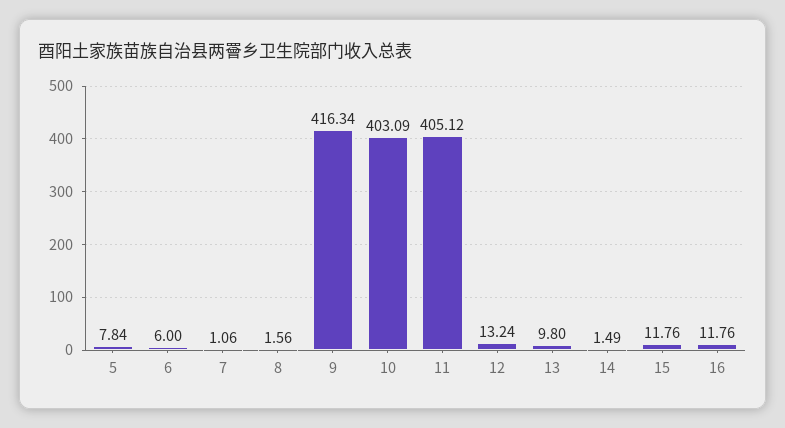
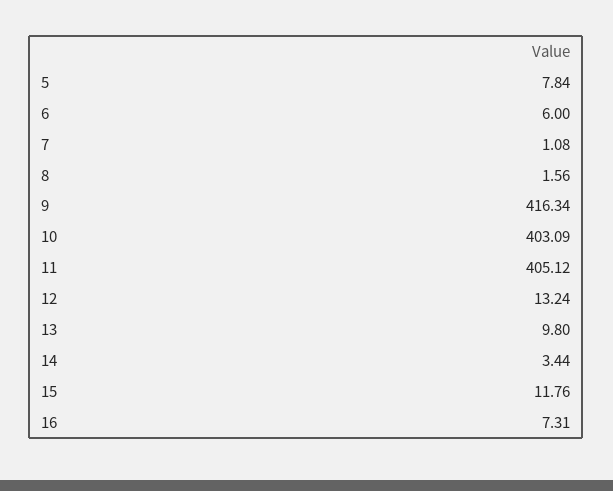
  {
    "5": 7.84,
    "6": 6,
-   "7": 1.06,
+   "7": 1.08,
    "8": 1.56,
    "9": 416.34,
    "10": 403.09,
    "11": 405.12,
    "12": 13.24,
    "13": 9.8,
-   "14": 1.49,
+   "14": 3.44,
    "15": 11.76,
-   "16": 11.76
+   "16": 7.31
  }

